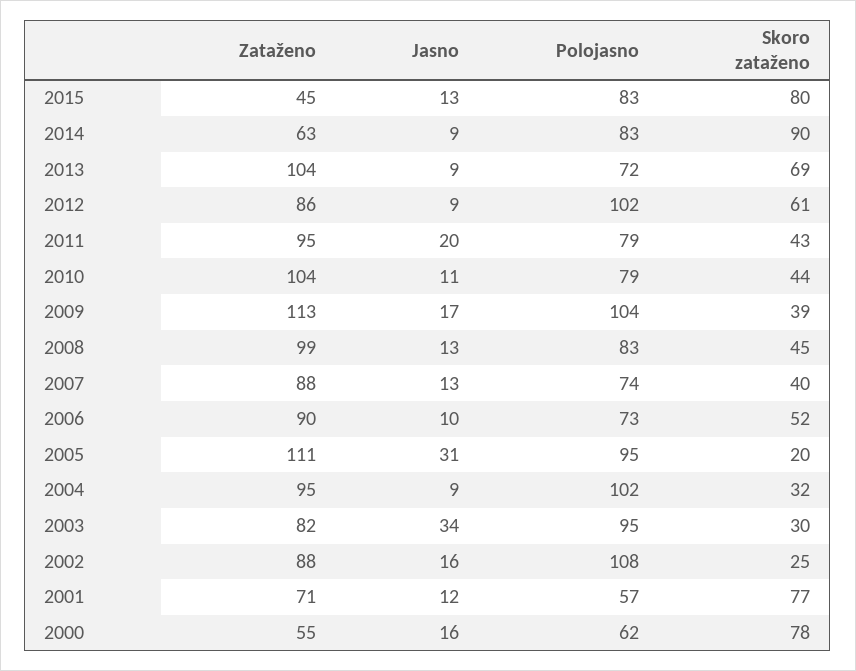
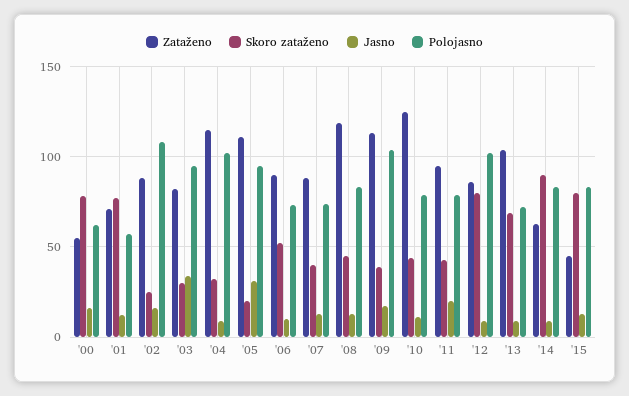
  {
    "Zataženo": {
      "2015": 45,
      "2014": 63,
      "2013": 104,
      "2012": 86,
      "2011": 95,
-     "2010": 104,
+     "2010": 125,
      "2009": 113,
-     "2008": 99,
+     "2008": 120,
      "2007": 88,
      "2006": 90,
      "2005": 111,
-     "2004": 95,
+     "2004": 115,
      "2003": 82,
      "2002": 88,
      "2001": 71,
      "2000": 55
    },
    "Jasno": {
      "2015": 13,
      "2014": 9,
      "2013": 9,
      "2012": 9,
      "2011": 20,
      "2010": 11,
      "2009": 17,
      "2008": 13,
      "2007": 13,
      "2006": 10,
      "2005": 31,
      "2004": 9,
      "2003": 34,
      "2002": 16,
      "2001": 12,
      "2000": 16
    },
    "Polojasno": {
      "2015": 83,
      "2014": 83,
      "2013": 72,
      "2012": 102,
      "2011": 79,
      "2010": 79,
      "2009": 104,
      "2008": 83,
      "2007": 74,
      "2006": 73,
      "2005": 95,
      "2004": 102,
      "2003": 95,
      "2002": 108,
      "2001": 57,
      "2000": 62
    },
    "Skoro zataženo": {
      "2015": 80,
      "2014": 90,
      "2013": 69,
-     "2012": 61,
+     "2012": 80,
      "2011": 43,
      "2010": 44,
      "2009": 39,
      "2008": 45,
      "2007": 40,
      "2006": 52,
      "2005": 20,
      "2004": 32,
      "2003": 30,
      "2002": 25,
      "2001": 77,
      "2000": 78
    }
  }

